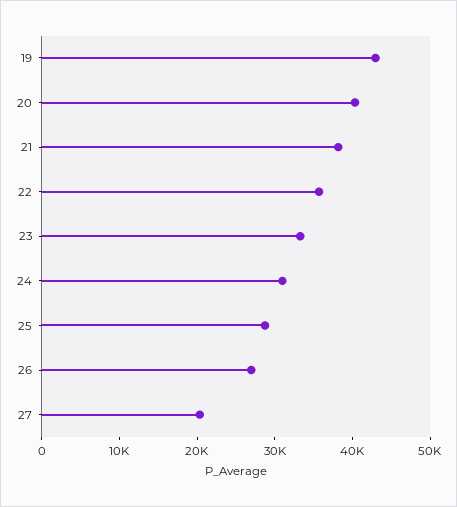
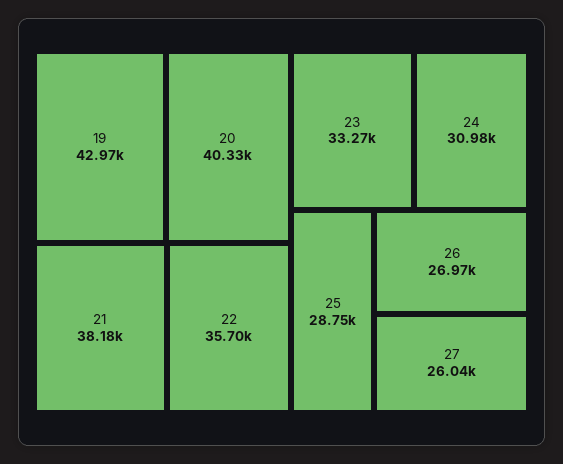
  {
    "19": 42970,
    "20": 40330,
    "21": 38180,
    "22": 35700,
    "23": 33270,
    "24": 30980,
    "25": 28750,
    "26": 26970,
-   "27": 20000
+   "27": 26040
  }

